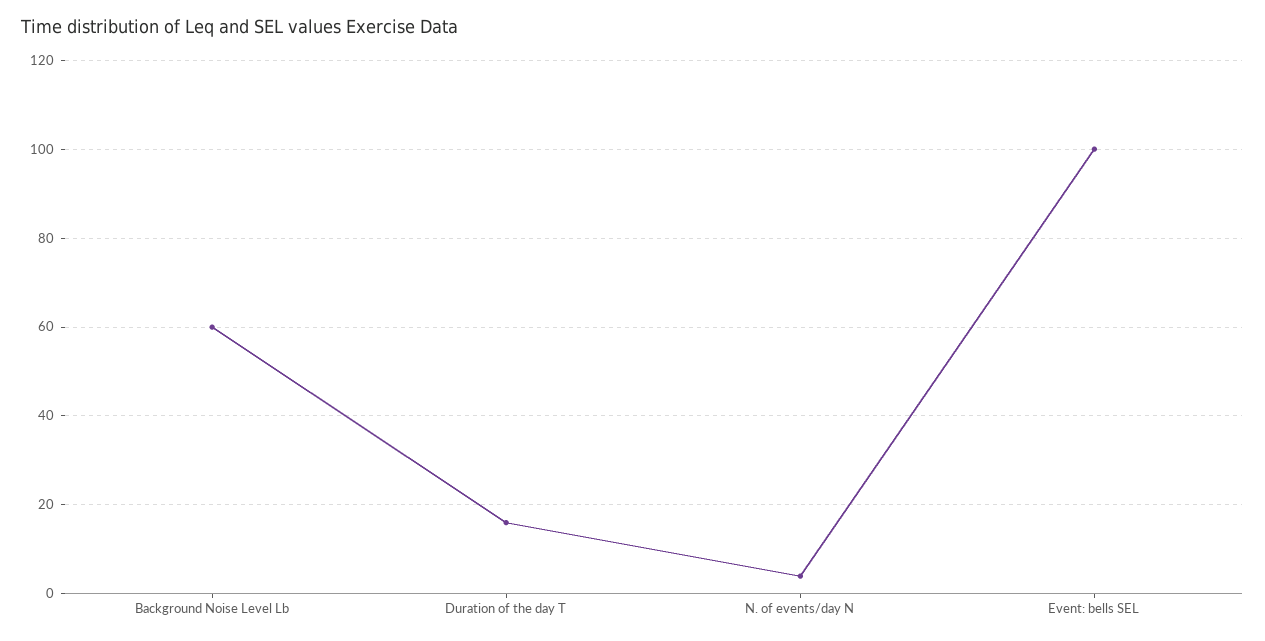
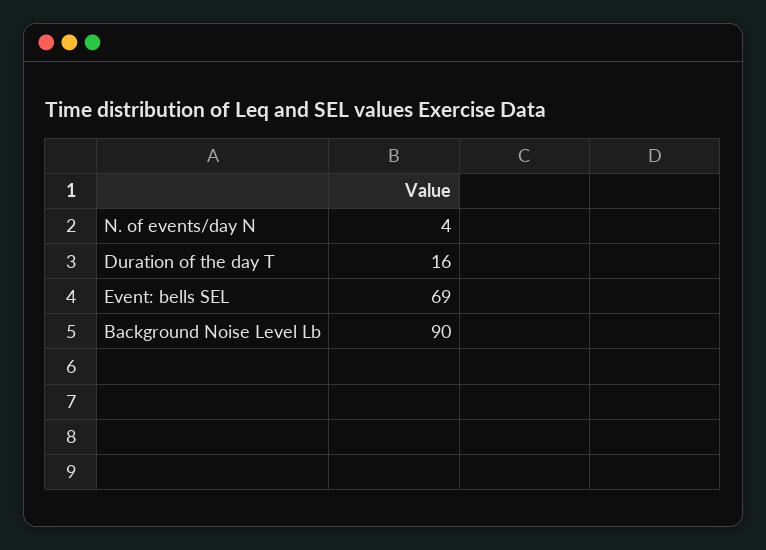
  {
-   "Background Noise Level Lb": 60,
+   "Background Noise Level Lb": 90,
    "Duration of the day T": 16,
    "N. of events/day N": 4,
-   "Event: bells SEL": 100
+   "Event: bells SEL": 69
  }

